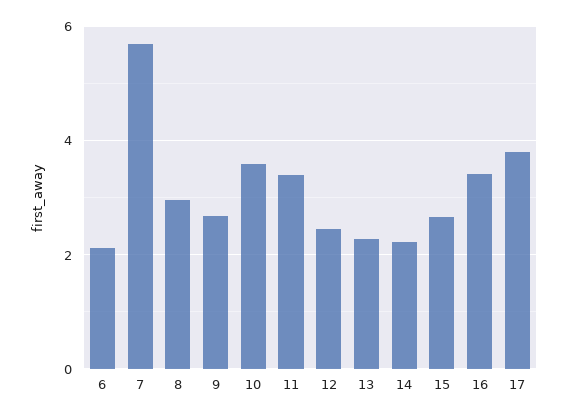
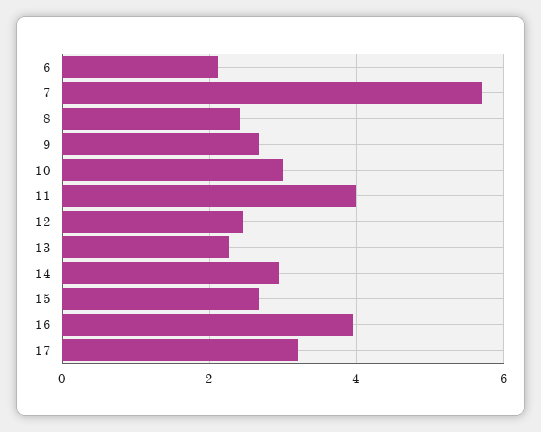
  {
    "6": 2.2,
    "7": 5.8,
-   "8": 3,
+   "8": 2.4,
    "9": 2.6,
-   "10": 3.6,
+   "10": 3,
-   "11": 3.4,
+   "11": 4,
    "12": 2.4,
    "13": 2.2,
-   "14": 2.2,
+   "14": 3,
    "15": 2.6,
-   "16": 3.4,
+   "16": 4,
-   "17": 3.8
+   "17": 3.2
  }

